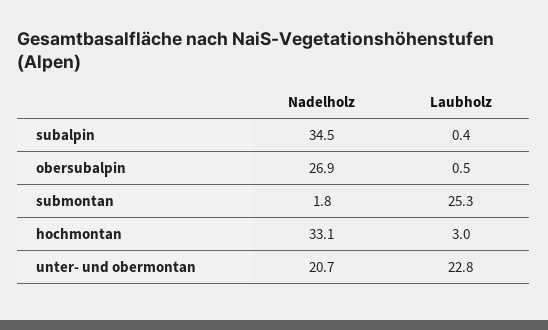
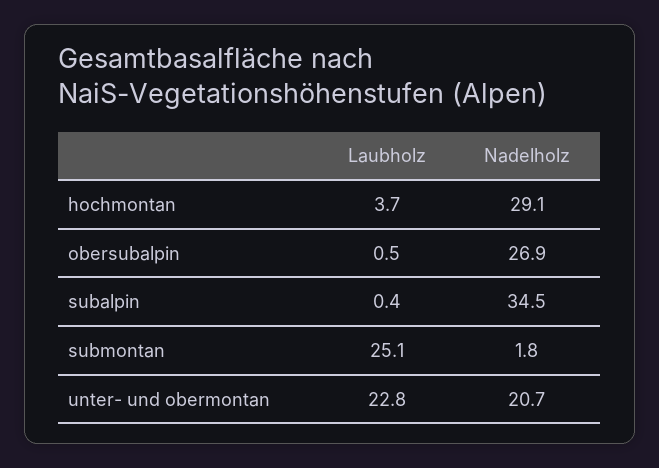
  {
    "Nadelholz": {
      "subalpin": 34.5,
      "obersubalpin": 26.9,
      "submontan": 1.8,
-     "hochmontan": 33.1,
+     "hochmontan": 29.1,
      "unter- und obermontan": 20.7
    },
    "Laubholz": {
      "subalpin": 0.4,
      "obersubalpin": 0.5,
-     "submontan": 25.3,
+     "submontan": 25.1,
-     "hochmontan": 3,
+     "hochmontan": 3.7,
      "unter- und obermontan": 22.8
    }
  }

